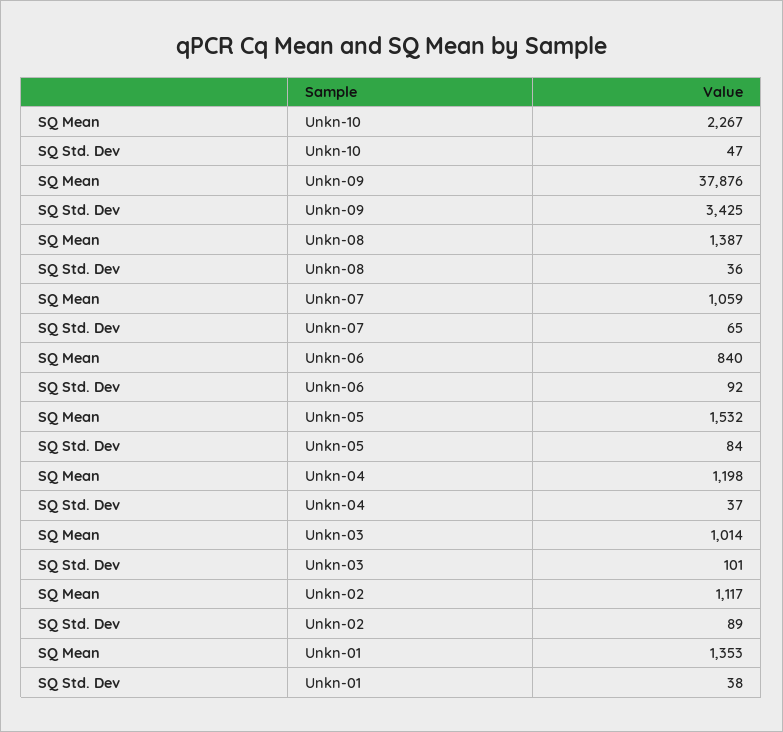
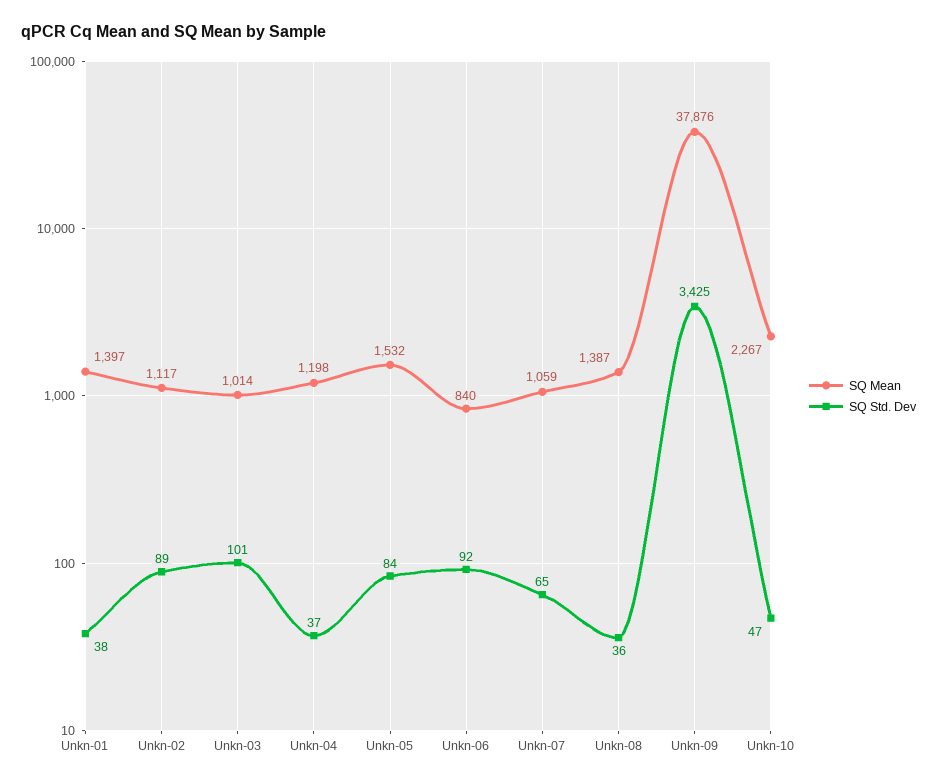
  {
    "SQ Mean": {
      "Unkn-10": 2267,
      "Unkn-09": 37876,
      "Unkn-08": 1387,
      "Unkn-07": 1059,
      "Unkn-06": 840,
      "Unkn-05": 1532,
      "Unkn-04": 1198,
      "Unkn-03": 1014,
      "Unkn-02": 1117,
-     "Unkn-01": 1353
+     "Unkn-01": 1397
    },
    "SQ Std. Dev": {
      "Unkn-10": 47,
      "Unkn-09": 3425,
      "Unkn-08": 36,
      "Unkn-07": 65,
      "Unkn-06": 92,
      "Unkn-05": 84,
      "Unkn-04": 37,
      "Unkn-03": 101,
      "Unkn-02": 89,
      "Unkn-01": 38
    }
  }

